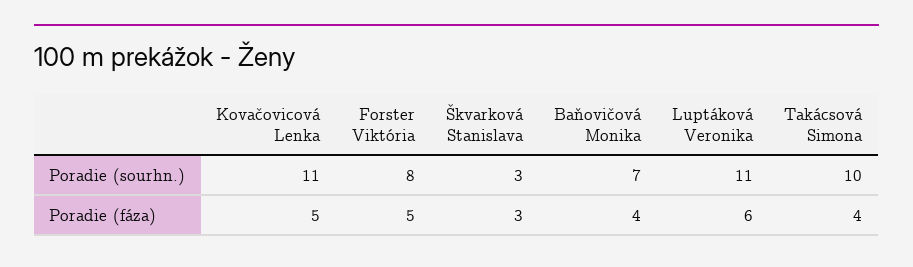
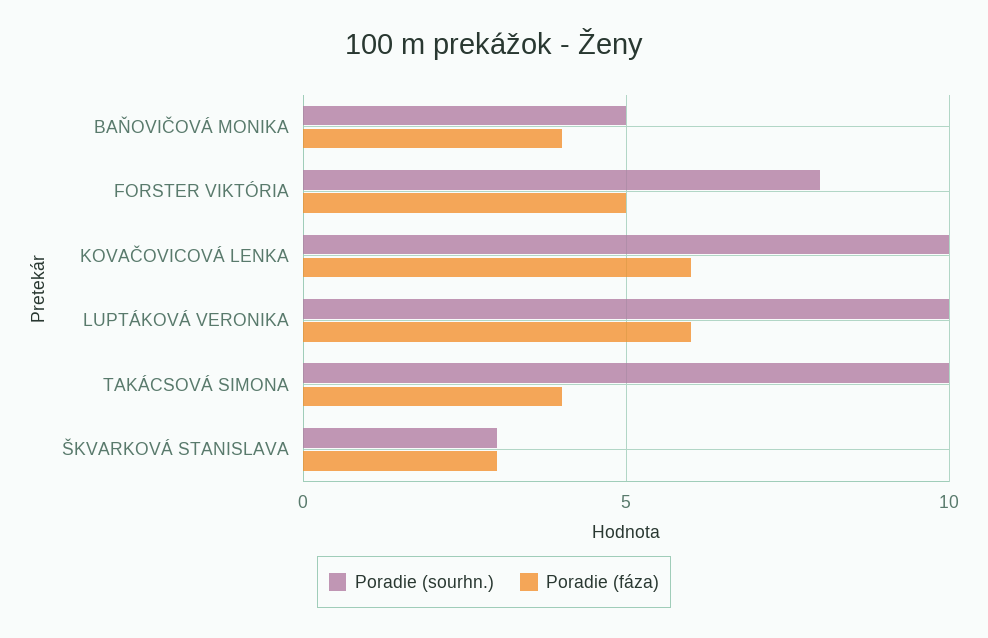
  {
    "Poradie (sourhn.)": {
-     "Kovačovicová Lenka": 11,
+     "Kovačovicová Lenka": 10,
      "Forster Viktória": 8,
      "Škvarková Stanislava": 3,
-     "Baňovičová Monika": 7,
+     "Baňovičová Monika": 5,
-     "Luptáková Veronika": 11,
+     "Luptáková Veronika": 10,
      "Takácsová Simona": 10
    },
    "Poradie (fáza)": {
-     "Kovačovicová Lenka": 5,
+     "Kovačovicová Lenka": 6,
      "Forster Viktória": 5,
      "Škvarková Stanislava": 3,
      "Baňovičová Monika": 4,
      "Luptáková Veronika": 6,
      "Takácsová Simona": 4
    }
  }

